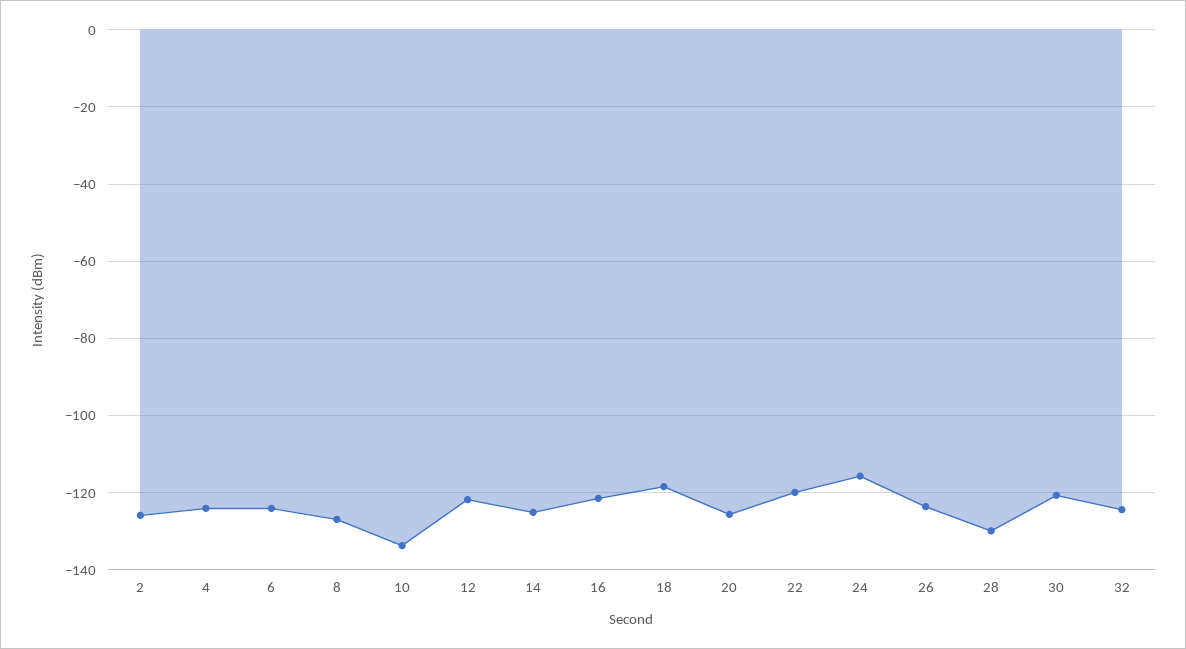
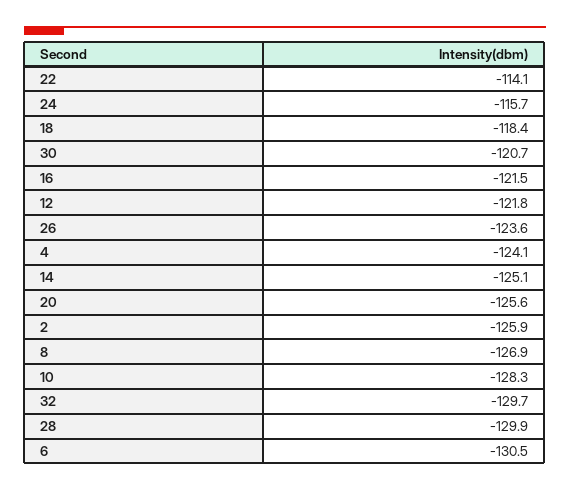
  {
    "2": -125.9,
    "4": -124.1,
-   "6": -124,
+   "6": -130.5,
    "8": -126.9,
-   "10": -134,
+   "10": -128.3,
    "12": -121.8,
    "14": -125.1,
    "16": -121.5,
    "18": -118.4,
    "20": -125.6,
-   "22": -120,
+   "22": -114.1,
    "24": -115.7,
    "26": -123.6,
    "28": -129.9,
    "30": -120.7,
-   "32": -124
+   "32": -129.7
  }

